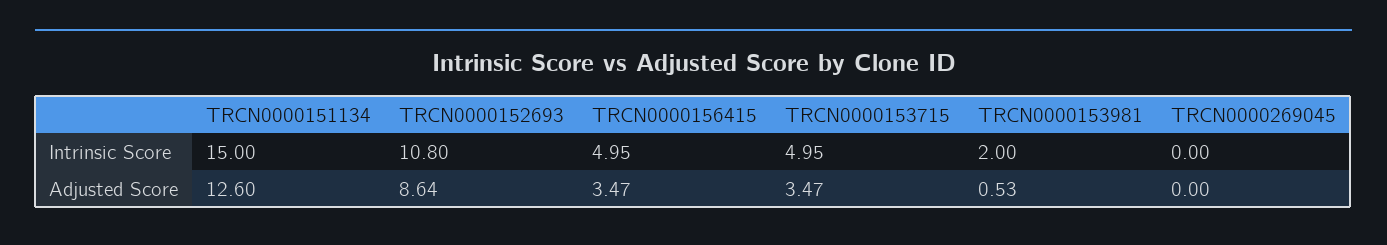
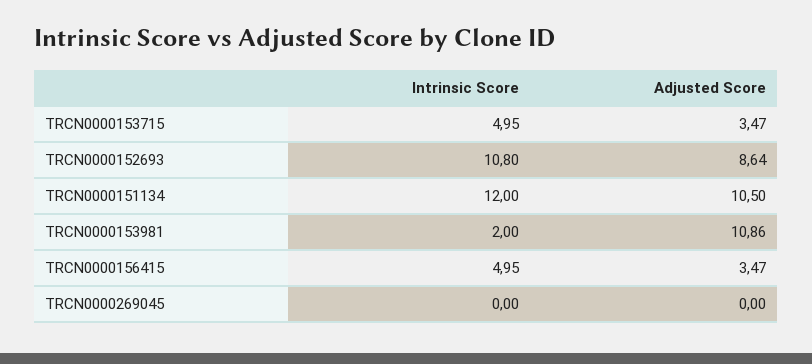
  {
    "TRCN0000151134": {
-     "Intrinsic Score": 15,
+     "Intrinsic Score": 12,
-     "Adjusted Score": 12.6
+     "Adjusted Score": 10.5
    },
    "TRCN0000152693": {
      "Intrinsic Score": 10.8,
      "Adjusted Score": 8.64
    },
    "TRCN0000156415": {
      "Intrinsic Score": 4.95,
      "Adjusted Score": 3.47
    },
    "TRCN0000153715": {
      "Intrinsic Score": 4.95,
      "Adjusted Score": 3.47
    },
    "TRCN0000153981": {
      "Intrinsic Score": 2,
-     "Adjusted Score": 0.53
+     "Adjusted Score": 10.86
    },
    "TRCN0000269045": {
      "Intrinsic Score": 0,
      "Adjusted Score": 0
    }
  }

